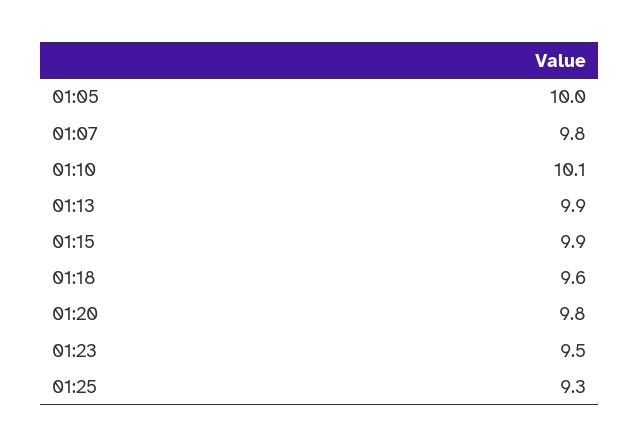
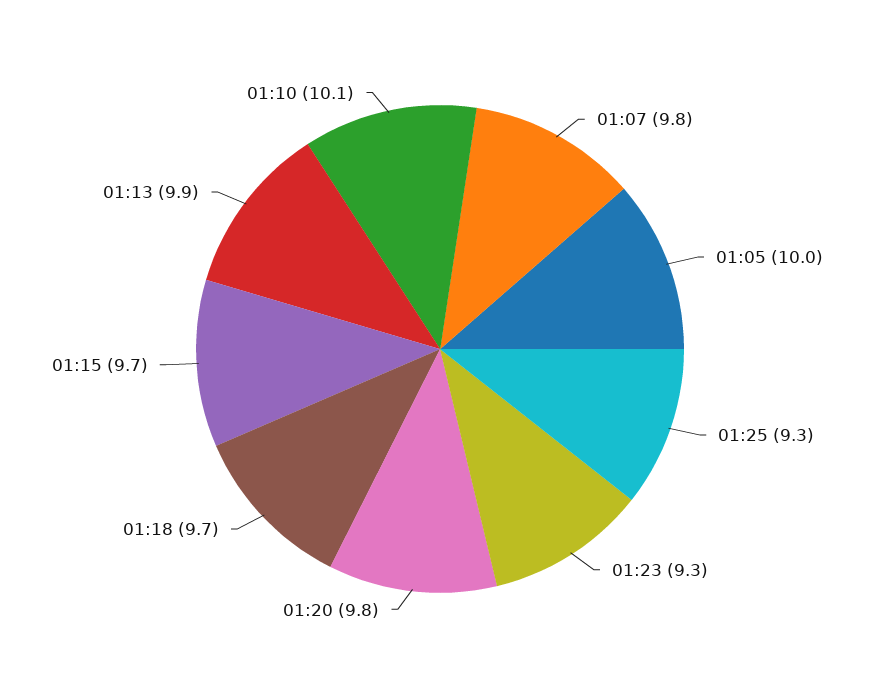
  {
    "01:05": 10,
    "01:07": 9.8,
    "01:10": 10.1,
    "01:13": 9.9,
-   "01:15": 9.9,
+   "01:15": 9.7,
-   "01:18": 9.6,
+   "01:18": 9.7,
    "01:20": 9.8,
-   "01:23": 9.5,
+   "01:23": 9.3,
    "01:25": 9.3
  }

